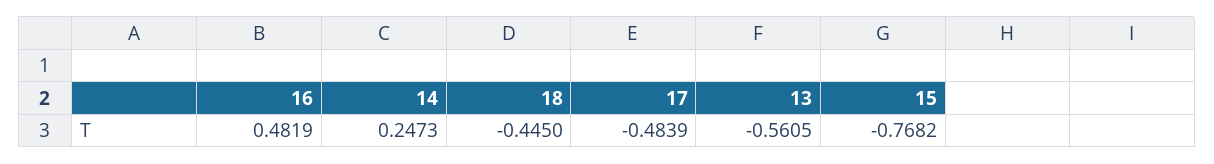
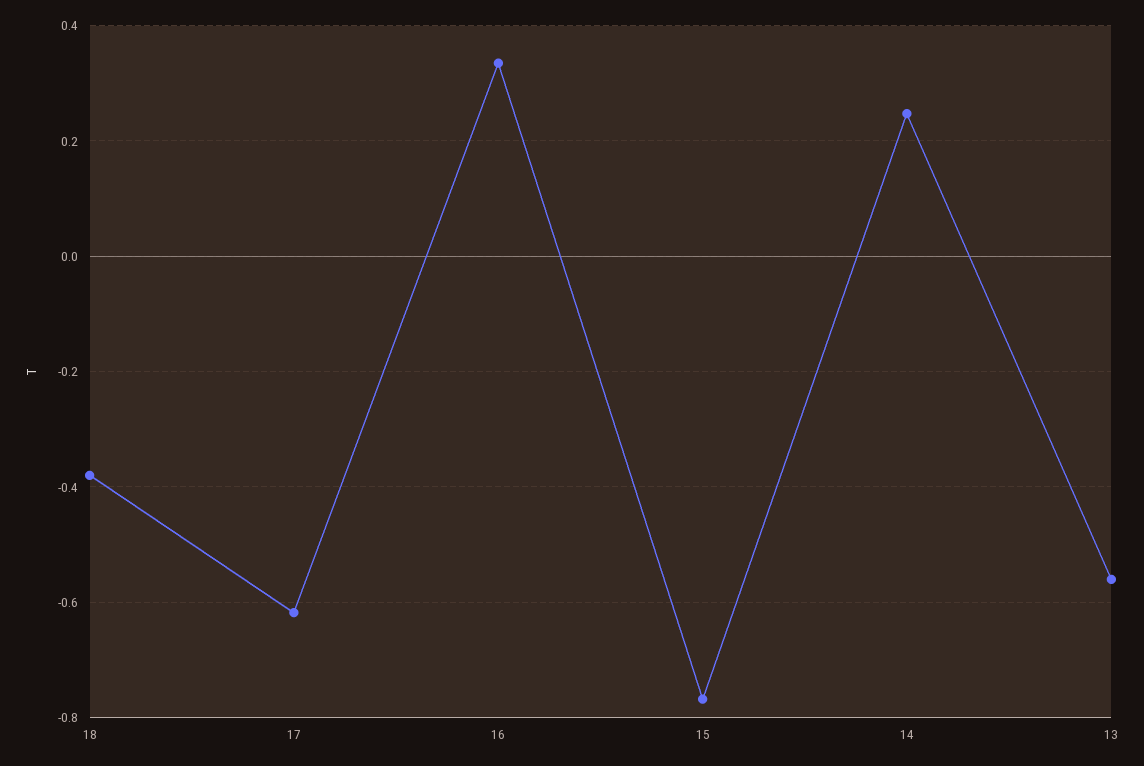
  {
-   "16": 0.4819,
+   "16": 0.34,
    "14": 0.2473,
-   "18": -0.445,
+   "18": -0.38,
-   "17": -0.4839,
+   "17": -0.62,
    "13": -0.5605,
    "15": -0.7682
  }

